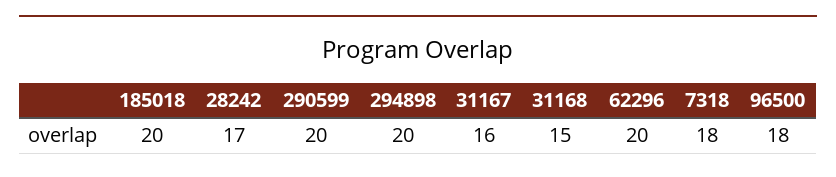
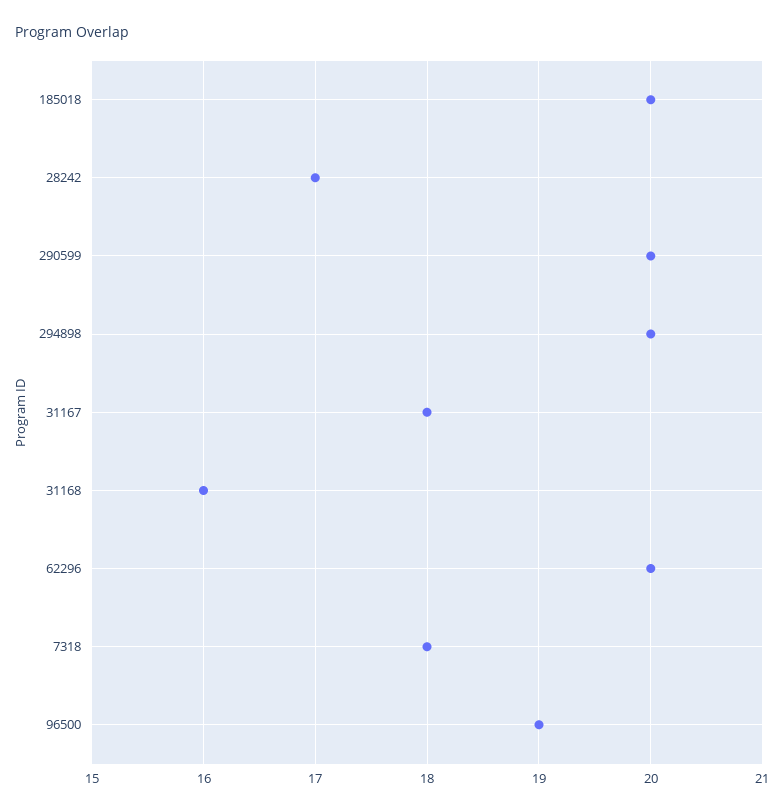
  {
    "185018": 20,
    "28242": 17,
    "290599": 20,
    "294898": 20,
-   "31167": 16,
+   "31167": 18,
-   "31168": 15,
+   "31168": 16,
    "62296": 20,
    "7318": 18,
-   "96500": 18
+   "96500": 19
  }

